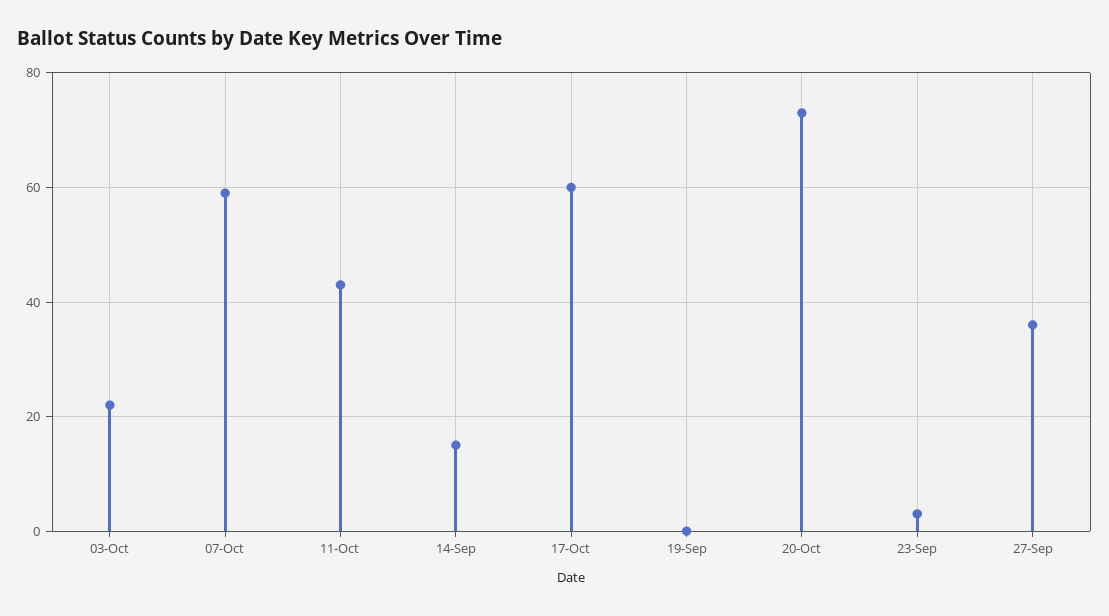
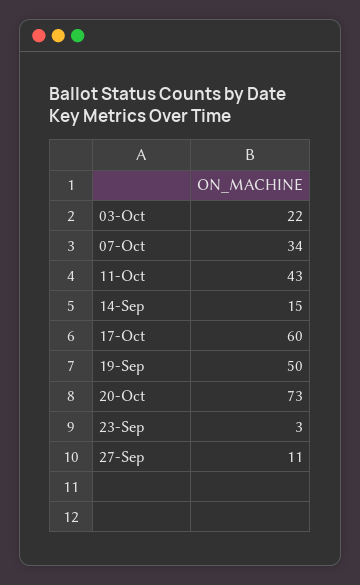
  {
    "03-Oct": 22,
-   "07-Oct": 60,
+   "07-Oct": 34,
    "11-Oct": 43,
    "14-Sep": 15,
    "17-Oct": 60,
-   "19-Sep": 0,
+   "19-Sep": 50,
    "20-Oct": 73,
    "23-Sep": 3,
-   "27-Sep": 35
+   "27-Sep": 11
  }

